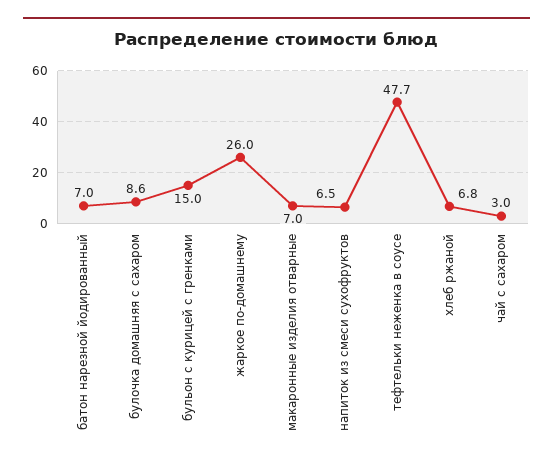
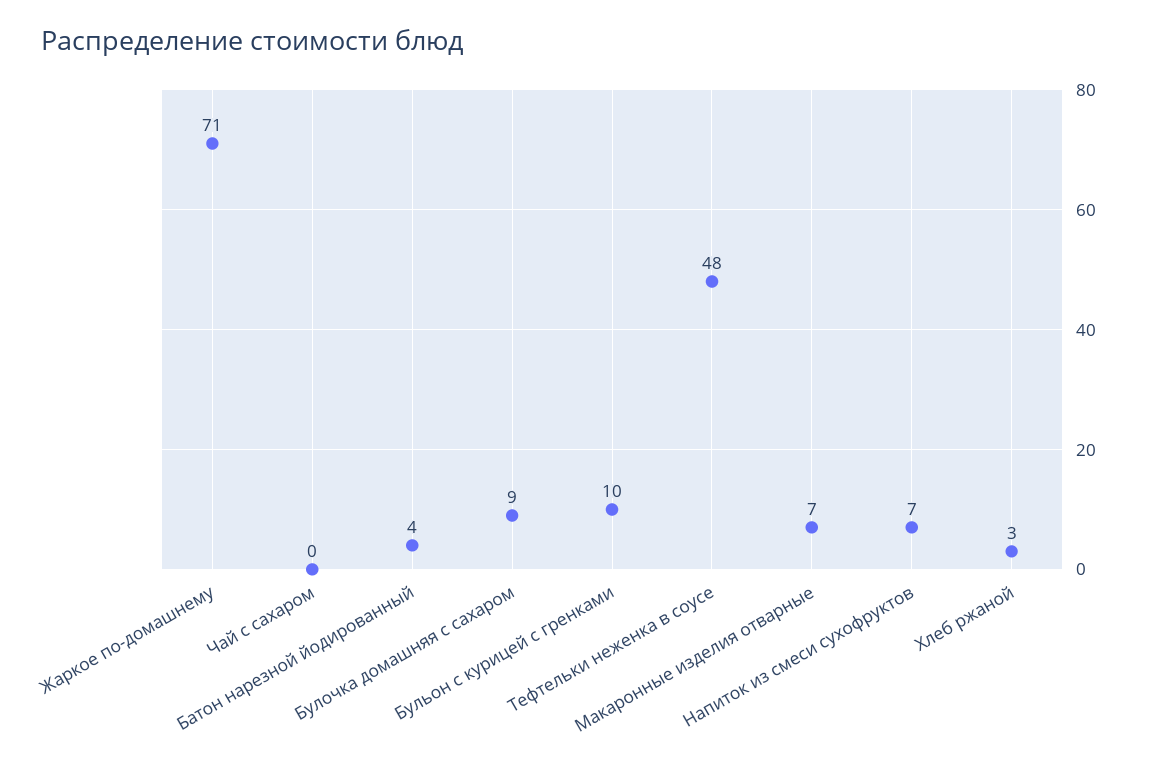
  {
-   "батон нарезной йодированный": 7,
+   "батон нарезной йодированный": 4,
    "булочка домашняя с сахаром": 8.6,
-   "бульон с курицей с гренками": 15,
+   "бульон с курицей с гренками": 10,
-   "жаркое по-домашнему": 26,
+   "жаркое по-домашнему": 71,
    "макаронные изделия отварные": 7,
    "напиток из смеси сухофруктов": 6.5,
    "тефтельки неженка в соусе": 47.7,
-   "хлеб ржаной": 6.8,
+   "хлеб ржаной": 3,
-   "чай с сахаром": 3
+   "чай с сахаром": 0
  }

